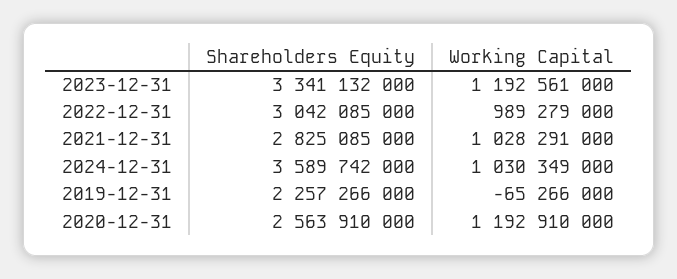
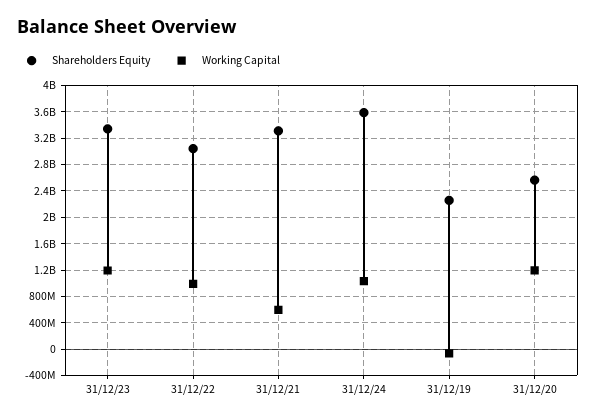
  {
    "Shareholders Equity": {
      "2023-12-31": 3341132000,
      "2022-12-31": 3042085000,
-     "2021-12-31": 2825085000,
+     "2021-12-31": 3300000000,
      "2024-12-31": 3589742000,
      "2019-12-31": 2257266000,
      "2020-12-31": 2563910000
    },
    "Working Capital": {
      "2023-12-31": 1192561000,
      "2022-12-31": 989279000,
-     "2021-12-31": 1028291000,
+     "2021-12-31": 600000000,
      "2024-12-31": 1030349000,
      "2019-12-31": -65266000,
      "2020-12-31": 1192910000
    }
  }

